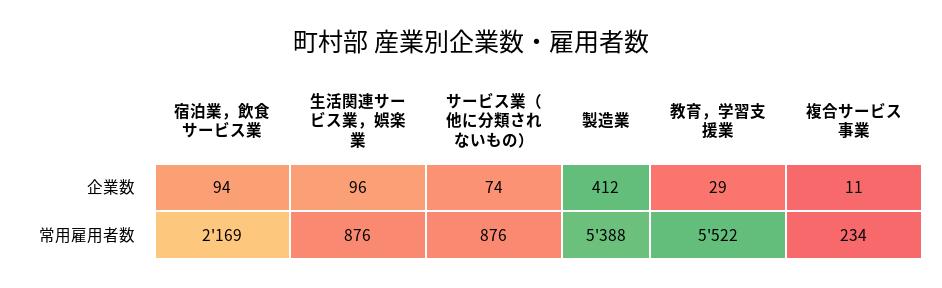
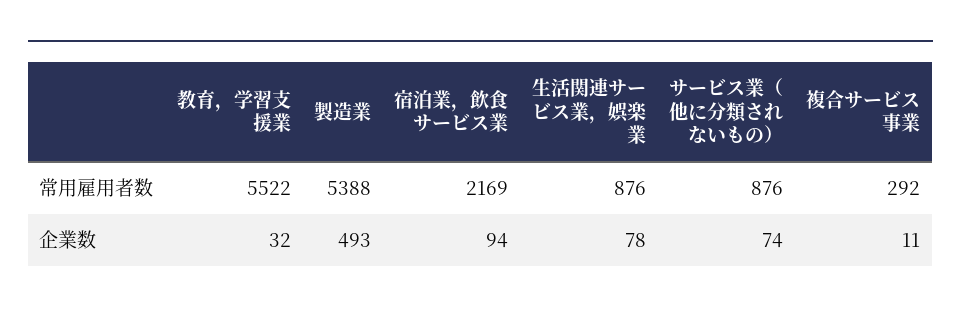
  {
    "宿泊業，飲食サービス業": {
      "企業数": 94,
      "常用雇用者数": 2169
    },
    "生活関連サービス業，娯楽業": {
-     "企業数": 96,
+     "企業数": 78,
      "常用雇用者数": 876
    },
    "サービス業（他に分類されないもの）": {
      "企業数": 74,
      "常用雇用者数": 876
    },
    "製造業": {
-     "企業数": 412,
+     "企業数": 493,
      "常用雇用者数": 5388
    },
    "教育，学習支援業": {
-     "企業数": 29,
+     "企業数": 32,
      "常用雇用者数": 5522
    },
    "複合サービス事業": {
      "企業数": 11,
-     "常用雇用者数": 234
+     "常用雇用者数": 292
    }
  }

